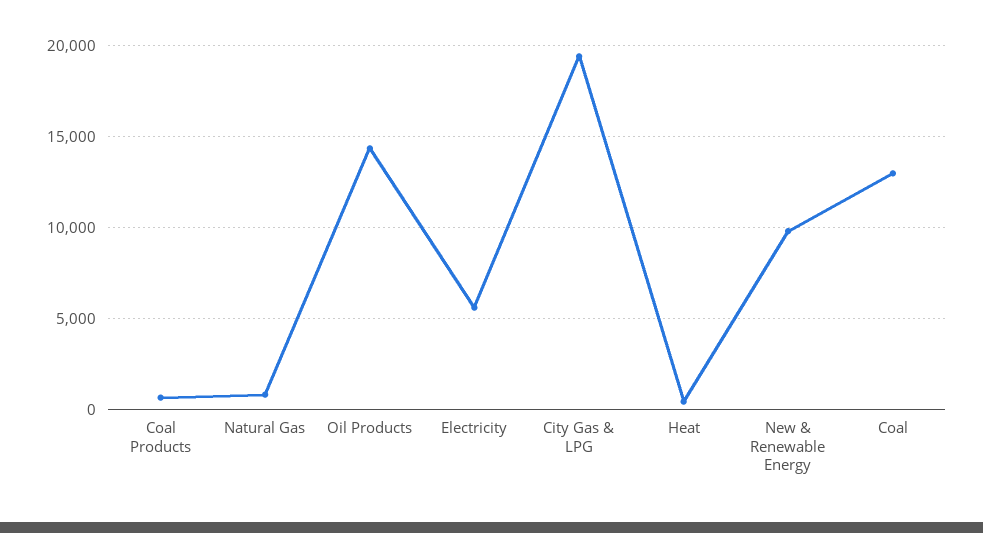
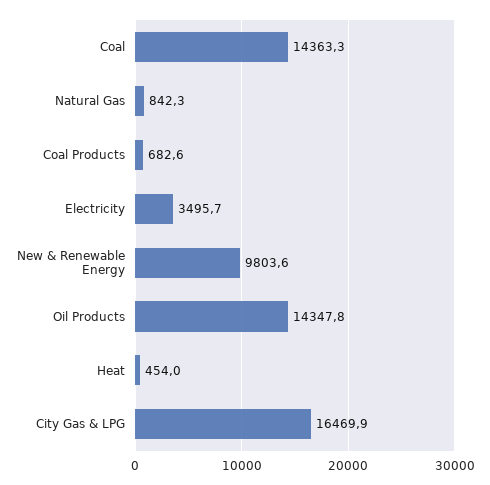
  {
    "Coal Products": 682.6,
    "Natural Gas": 842.3,
    "Oil Products": 14347.8,
-   "Electricity": 5500,
+   "Electricity": 3495.7,
-   "City Gas & LPG": 19500,
+   "City Gas & LPG": 16469.9,
    "Heat": 454,
    "New & Renewable Energy": 9803.6,
-   "Coal": 13000
+   "Coal": 14363.3
  }

